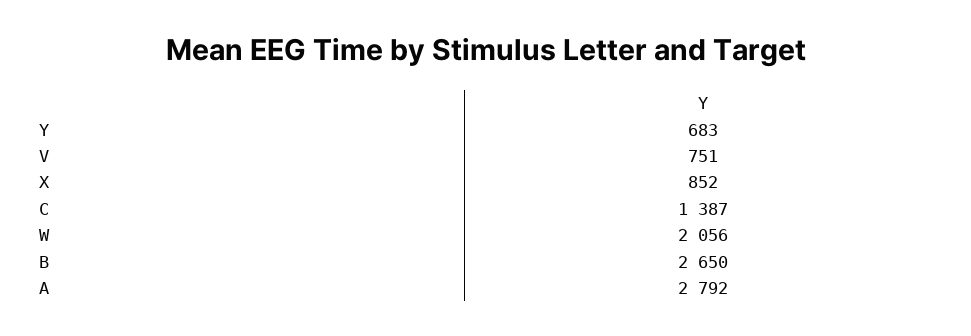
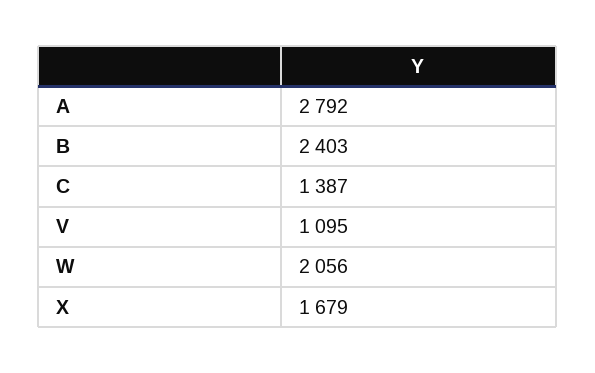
  {
-   "Y": 683,
-   "V": 751,
+   "V": 1095,
-   "X": 852,
+   "X": 1679,
    "C": 1387,
    "W": 2056,
-   "B": 2650,
+   "B": 2403,
    "A": 2792
  }

